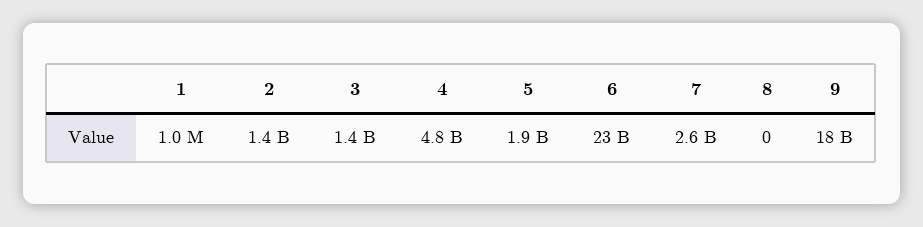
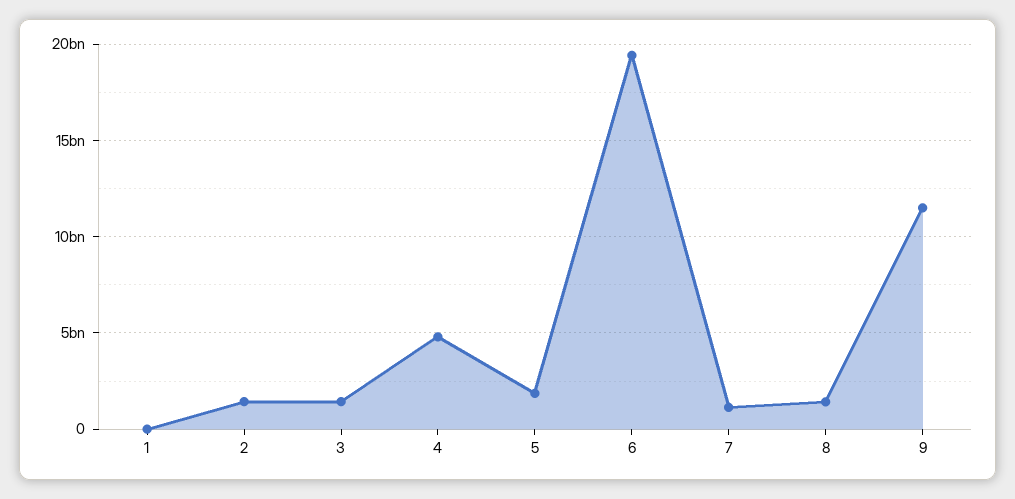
  {
    "1": 1000000,
    "2": 1400000000,
    "3": 1400000000,
    "4": 4800000000,
    "5": 1900000000,
-   "6": 23000000000,
+   "6": 19500000000,
-   "7": 2600000000,
+   "7": 1000000000,
-   "8": 0,
+   "8": 1500000000,
-   "9": 18000000000
+   "9": 11500000000
  }

